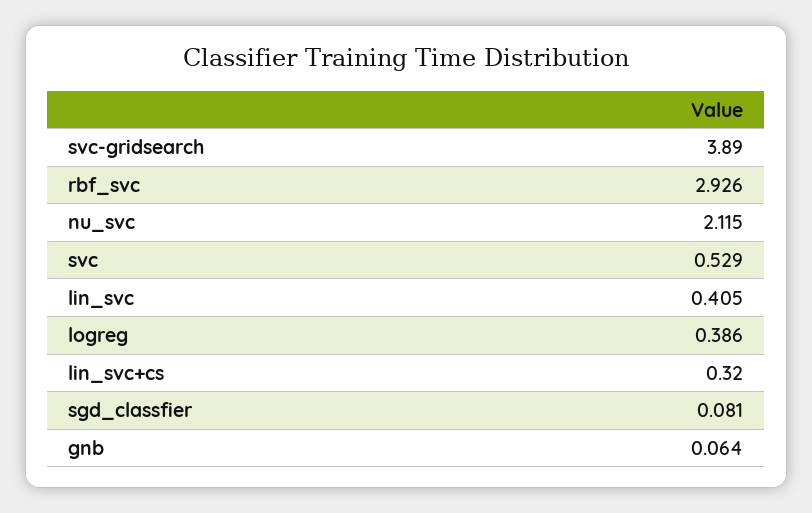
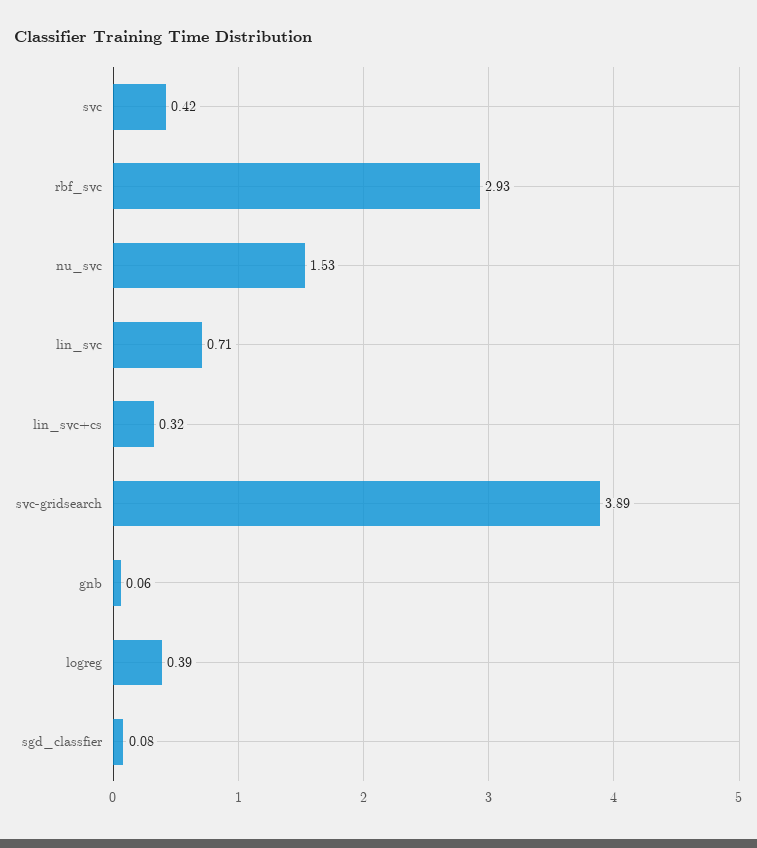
  {
    "svc-gridsearch": 3.89,
    "rbf_svc": 2.926,
-   "nu_svc": 2.115,
+   "nu_svc": 1.53,
-   "svc": 0.529,
+   "svc": 0.42,
-   "lin_svc": 0.405,
+   "lin_svc": 0.71,
    "logreg": 0.386,
    "lin_svc+cs": 0.32,
    "sgd_classfier": 0.081,
    "gnb": 0.064
  }

